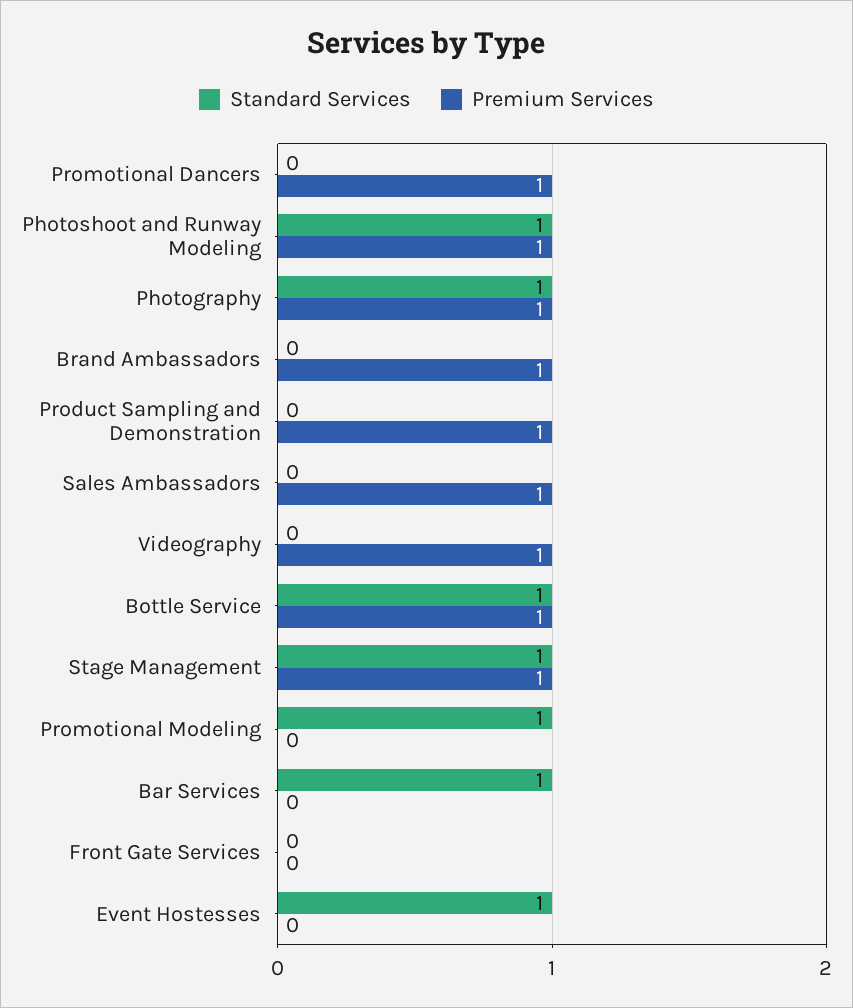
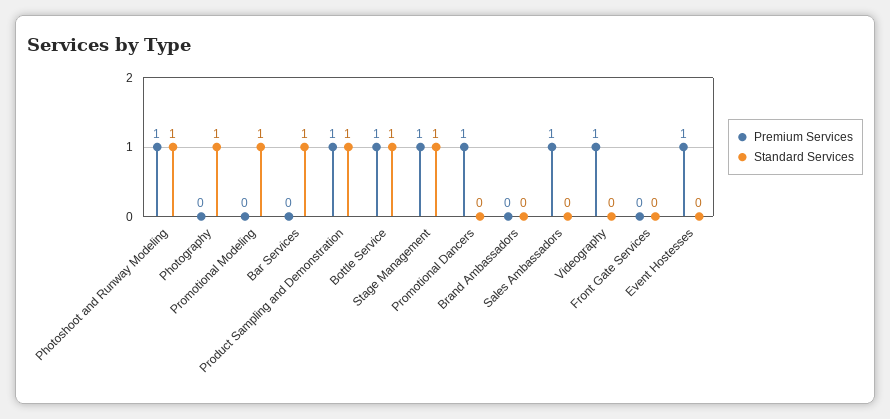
  {
    "Standard Services": {
      "Promotional Dancers": 0,
      "Photoshoot and Runway Modeling": 1,
      "Photography": 1,
      "Brand Ambassadors": 0,
-     "Product Sampling and Demonstration": 0,
+     "Product Sampling and Demonstration": 1,
      "Sales Ambassadors": 0,
      "Videography": 0,
      "Bottle Service": 1,
      "Stage Management": 1,
      "Promotional Modeling": 1,
      "Bar Services": 1,
      "Front Gate Services": 0,
-     "Event Hostesses": 1
+     "Event Hostesses": 0
    },
    "Premium Services": {
      "Promotional Dancers": 1,
      "Photoshoot and Runway Modeling": 1,
-     "Photography": 1,
+     "Photography": 0,
-     "Brand Ambassadors": 1,
+     "Brand Ambassadors": 0,
      "Product Sampling and Demonstration": 1,
      "Sales Ambassadors": 1,
      "Videography": 1,
      "Bottle Service": 1,
      "Stage Management": 1,
      "Promotional Modeling": 0,
      "Bar Services": 0,
      "Front Gate Services": 0,
-     "Event Hostesses": 0
+     "Event Hostesses": 1
    }
  }

